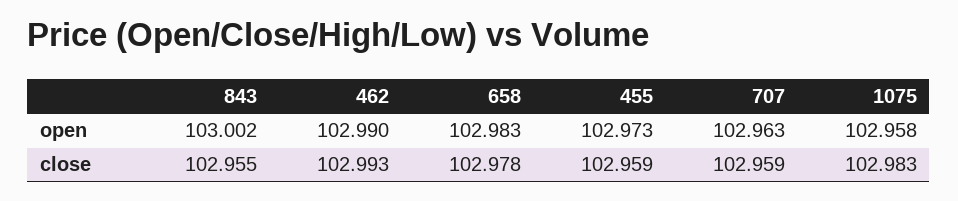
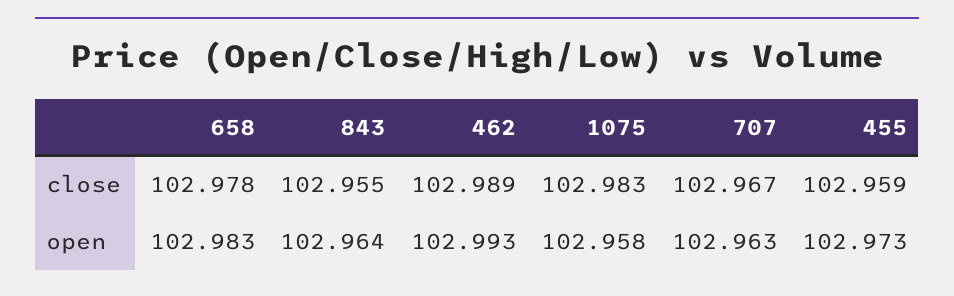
  {
    "843": {
-     "open": 103.002,
+     "open": 102.964,
      "close": 102.955
    },
    "462": {
-     "open": 102.99,
+     "open": 102.993,
-     "close": 102.993
+     "close": 102.989
    },
    "658": {
      "open": 102.983,
      "close": 102.978
    },
    "455": {
      "open": 102.973,
      "close": 102.959
    },
    "707": {
      "open": 102.963,
-     "close": 102.959
+     "close": 102.967
    },
    "1075": {
      "open": 102.958,
      "close": 102.983
    }
  }

